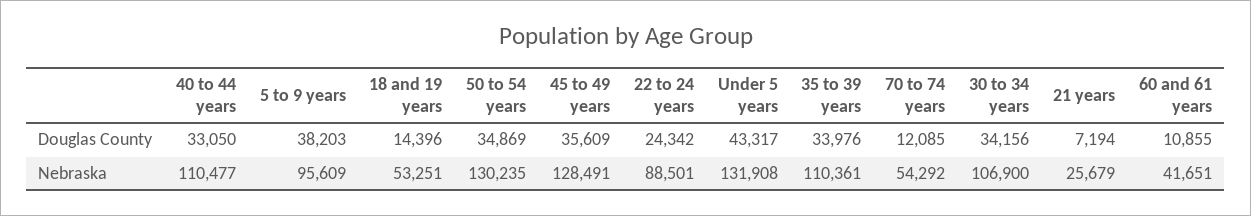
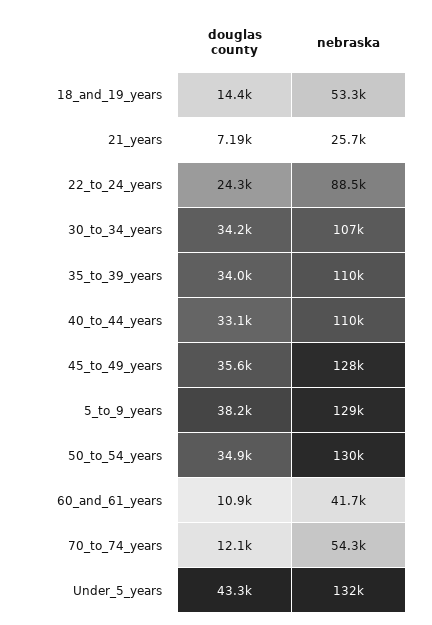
  {
    "40 to 44 years": {
      "Douglas County": 33050,
      "Nebraska": 110477
    },
    "5 to 9 years": {
      "Douglas County": 38203,
-     "Nebraska": 95609
+     "Nebraska": 129000
    },
    "18 and 19 years": {
      "Douglas County": 14396,
      "Nebraska": 53251
    },
    "50 to 54 years": {
      "Douglas County": 34869,
      "Nebraska": 130235
    },
    "45 to 49 years": {
      "Douglas County": 35609,
      "Nebraska": 128491
    },
    "22 to 24 years": {
      "Douglas County": 24342,
      "Nebraska": 88501
    },
    "Under 5 years": {
      "Douglas County": 43317,
      "Nebraska": 131908
    },
    "35 to 39 years": {
      "Douglas County": 33976,
      "Nebraska": 110361
    },
    "70 to 74 years": {
      "Douglas County": 12085,
      "Nebraska": 54292
    },
    "30 to 34 years": {
      "Douglas County": 34156,
      "Nebraska": 106900
    },
    "21 years": {
      "Douglas County": 7194,
      "Nebraska": 25679
    },
    "60 and 61 years": {
      "Douglas County": 10855,
      "Nebraska": 41651
    }
  }

